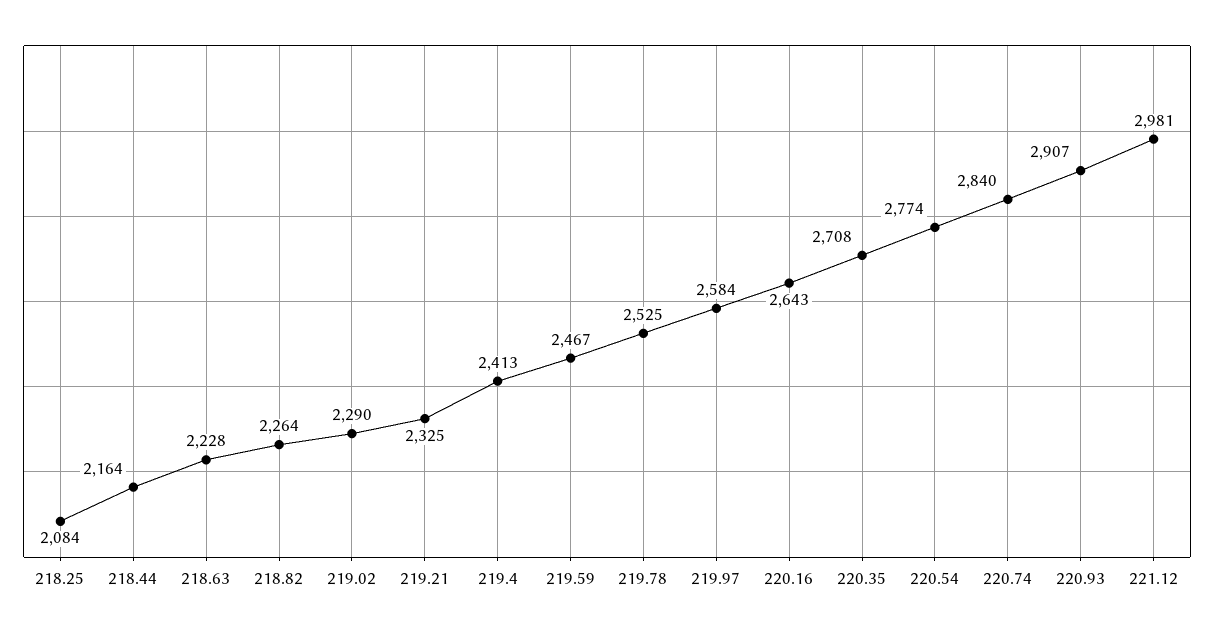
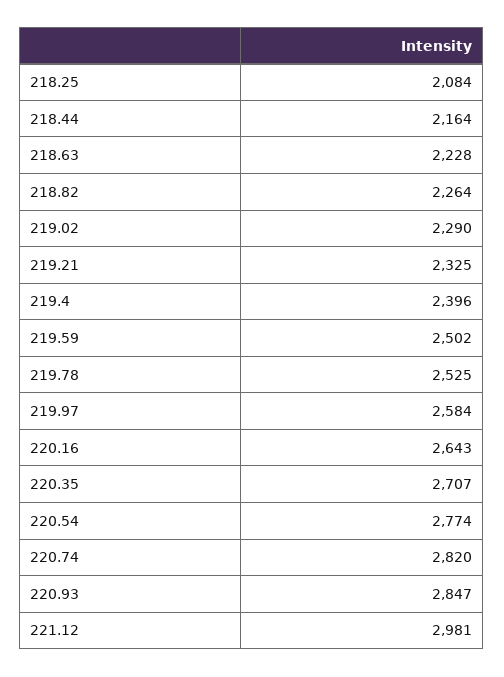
  {
    "218.25": 2084,
    "218.44": 2164,
    "218.63": 2228,
    "218.82": 2264,
    "219.02": 2290,
    "219.21": 2325,
-   "219.4": 2413,
+   "219.4": 2396,
-   "219.59": 2467,
+   "219.59": 2502,
    "219.78": 2525,
    "219.97": 2584,
    "220.16": 2643,
-   "220.35": 2708,
+   "220.35": 2707,
    "220.54": 2774,
-   "220.74": 2840,
+   "220.74": 2820,
-   "220.93": 2907,
+   "220.93": 2847,
    "221.12": 2981
  }

